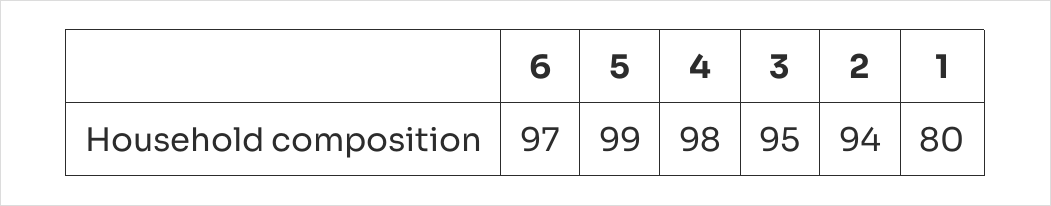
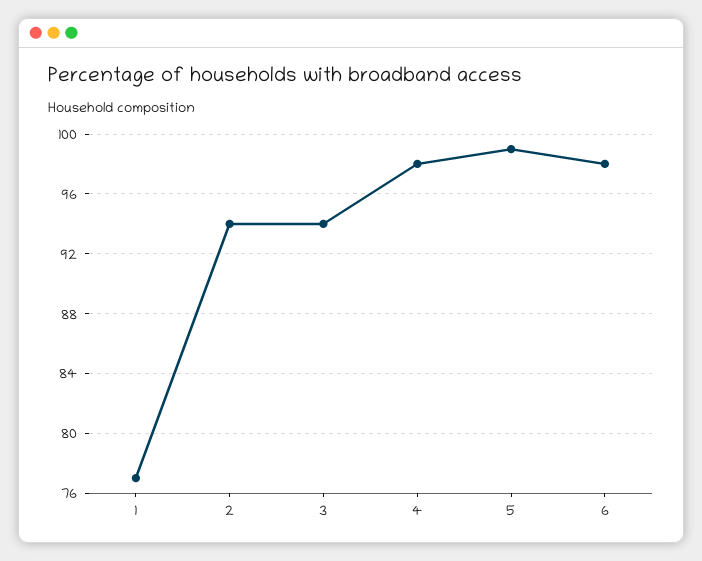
  {
-   "6": 97,
+   "6": 98,
    "5": 99,
    "4": 98,
-   "3": 95,
+   "3": 94,
    "2": 94,
-   "1": 80
+   "1": 77
  }

